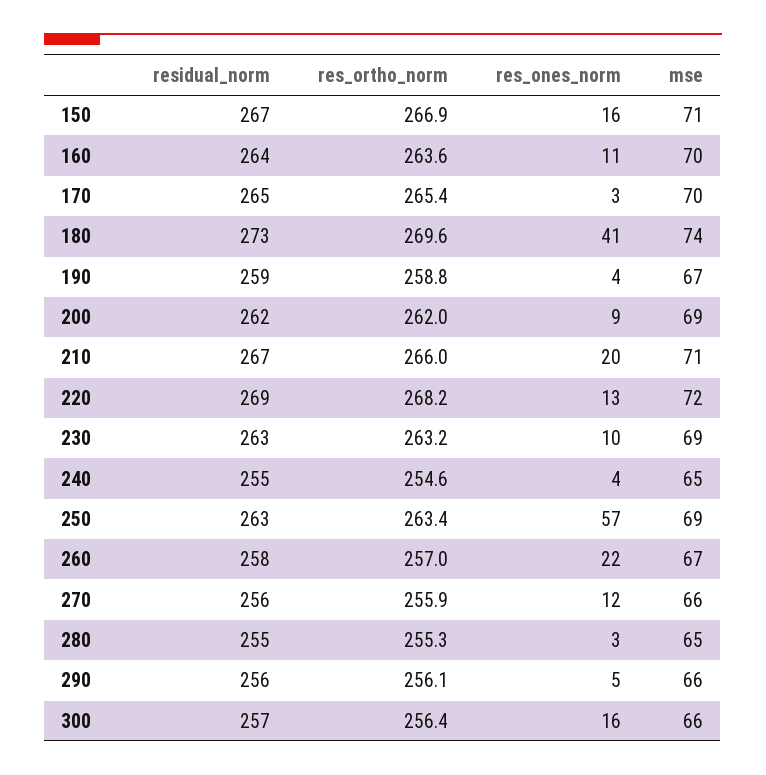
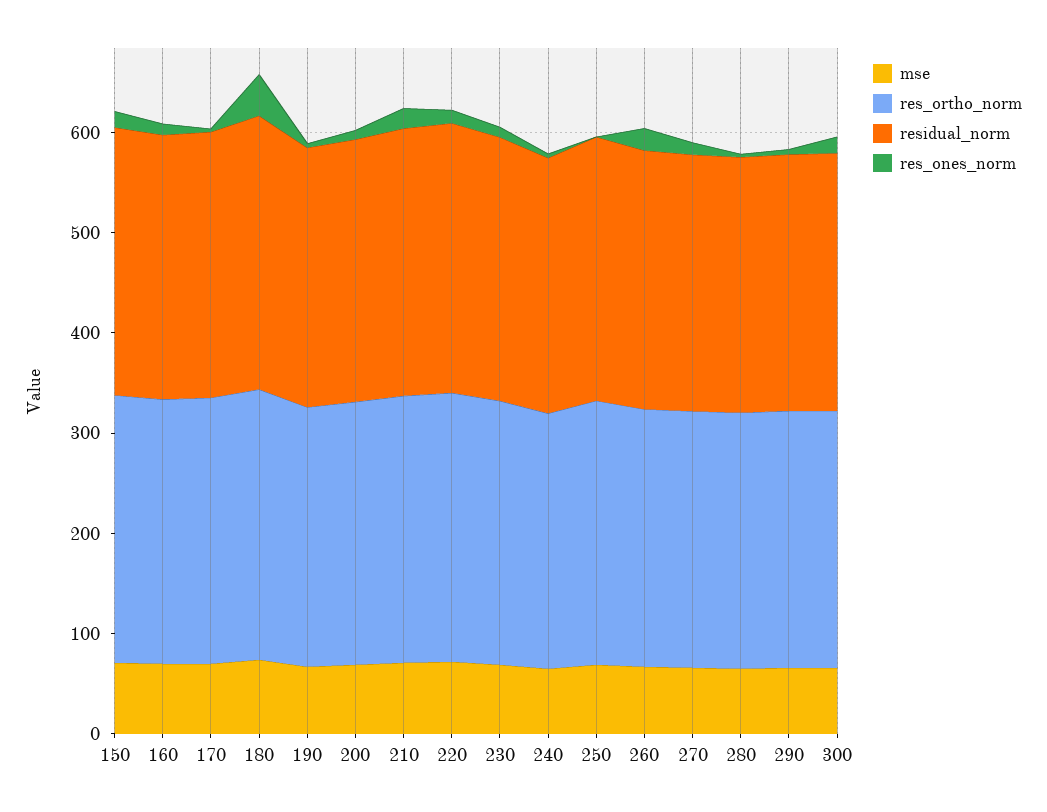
  {
    "residual_norm": {
      "150": 267,
      "160": 264,
      "170": 265,
      "180": 273,
      "190": 259,
      "200": 262,
      "210": 267,
      "220": 269,
      "230": 263,
      "240": 255,
      "250": 263,
      "260": 258,
      "270": 256,
      "280": 255,
      "290": 256,
      "300": 257
    },
    "res_ortho_norm": {
      "150": 266.9,
      "160": 263.6,
      "170": 265.4,
      "180": 269.6,
      "190": 258.8,
      "200": 262,
      "210": 266,
      "220": 268.2,
      "230": 263.2,
      "240": 254.6,
      "250": 263.4,
      "260": 257,
      "270": 255.9,
      "280": 255.3,
      "290": 256.1,
      "300": 256.4
    },
    "res_ones_norm": {
      "150": 16,
      "160": 11,
      "170": 3,
      "180": 41,
      "190": 4,
      "200": 9,
      "210": 20,
      "220": 13,
      "230": 10,
      "240": 4,
-     "250": 57,
+     "250": 0,
      "260": 22,
      "270": 12,
      "280": 3,
      "290": 5,
      "300": 16
    },
    "mse": {
      "150": 71,
      "160": 70,
      "170": 70,
      "180": 74,
      "190": 67,
      "200": 69,
      "210": 71,
      "220": 72,
      "230": 69,
      "240": 65,
      "250": 69,
      "260": 67,
      "270": 66,
      "280": 65,
      "290": 66,
      "300": 66
    }
  }

